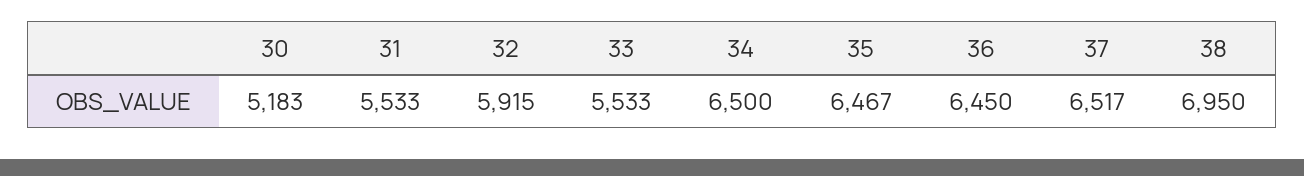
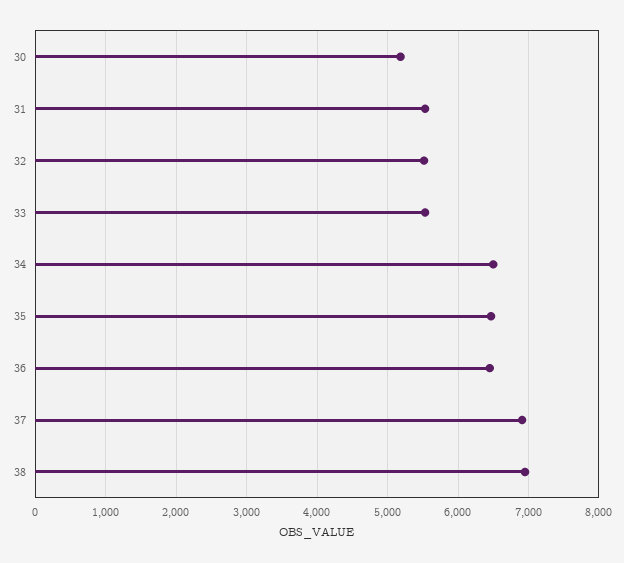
  {
    "30": 5183,
    "31": 5533,
-   "32": 5915,
+   "32": 5500,
    "33": 5533,
    "34": 6500,
    "35": 6467,
    "36": 6450,
-   "37": 6517,
+   "37": 6900,
    "38": 6950
  }

